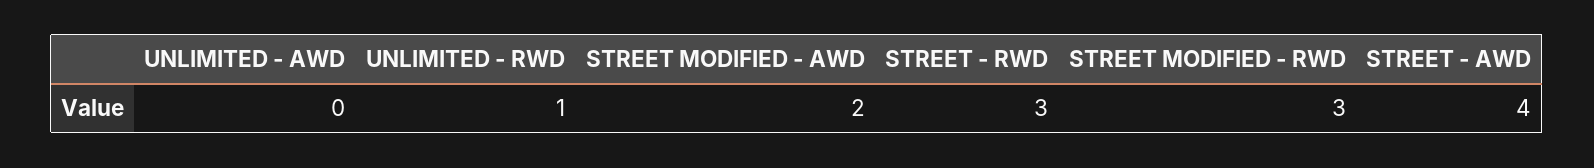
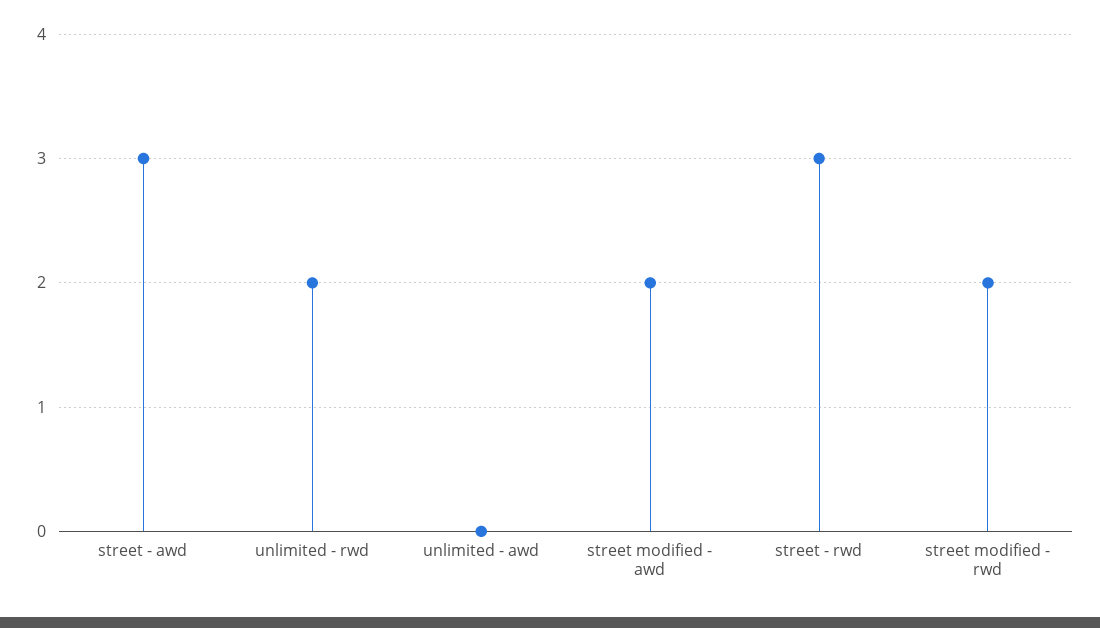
  {
    "UNLIMITED - AWD": 0,
-   "UNLIMITED - RWD": 1,
+   "UNLIMITED - RWD": 2,
    "STREET MODIFIED - AWD": 2,
    "STREET - RWD": 3,
-   "STREET MODIFIED - RWD": 3,
+   "STREET MODIFIED - RWD": 2,
-   "STREET - AWD": 4
+   "STREET - AWD": 3
  }

